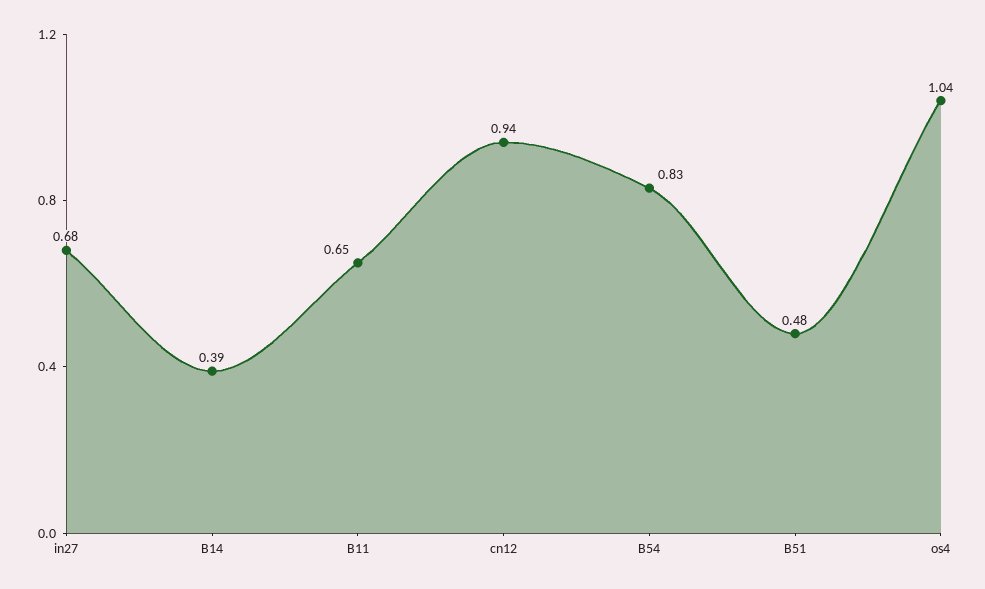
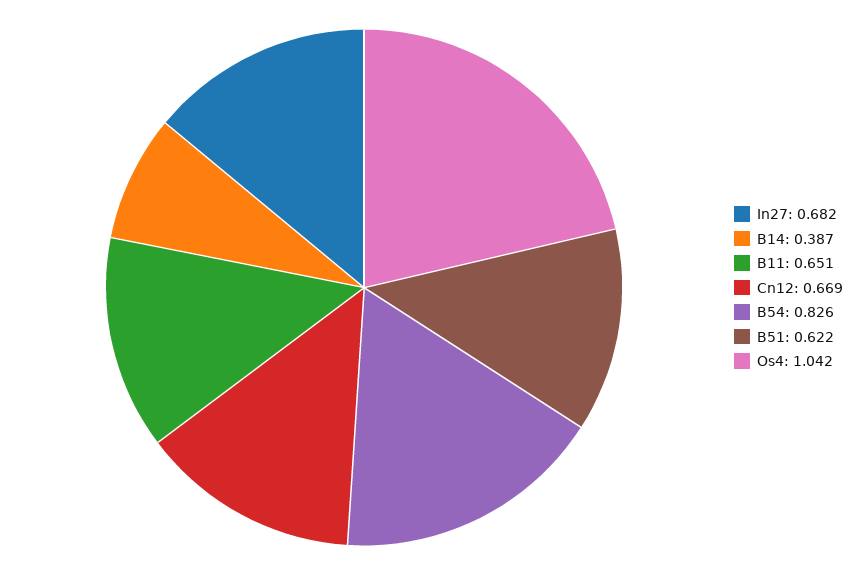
  {
    "in27": 0.682,
    "B14": 0.387,
    "B11": 0.651,
-   "cn12": 0.94,
+   "cn12": 0.669,
    "B54": 0.826,
-   "B51": 0.48,
+   "B51": 0.622,
    "os4": 1.042
  }

